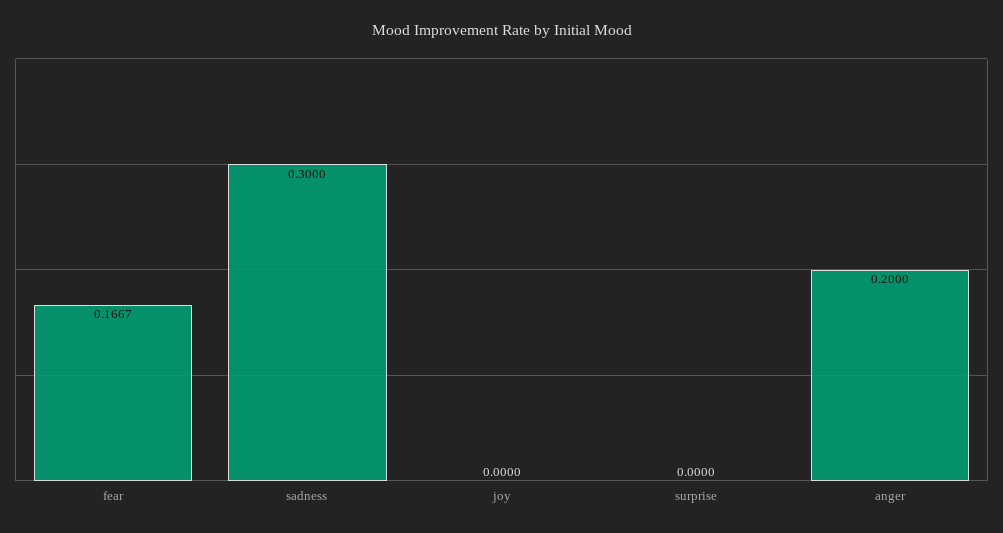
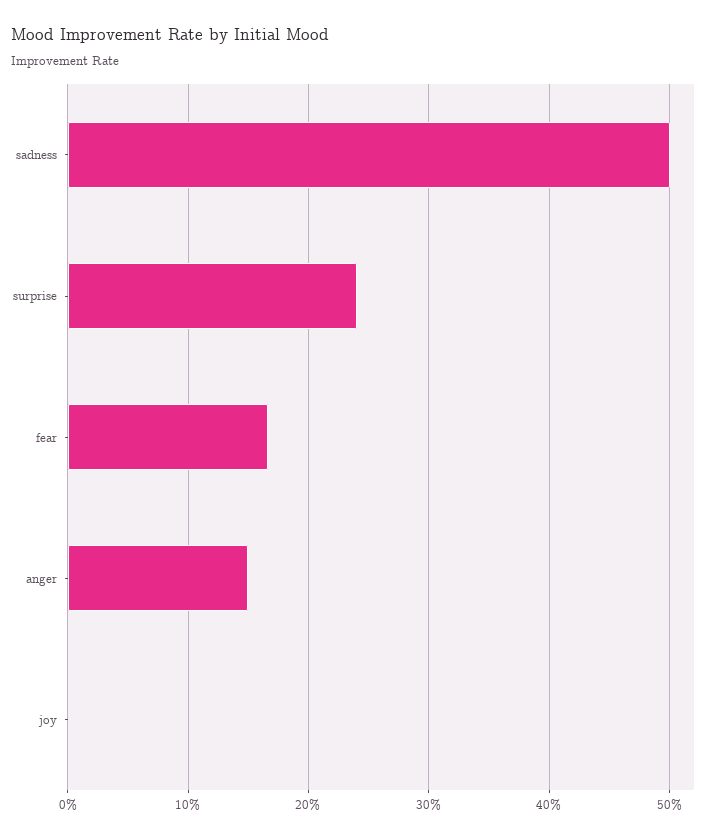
  {
    "fear": 0.1667,
-   "sadness": 0.3,
+   "sadness": 0.5,
    "joy": 0,
-   "surprise": 0,
+   "surprise": 0.24,
-   "anger": 0.2
+   "anger": 0.15
  }

